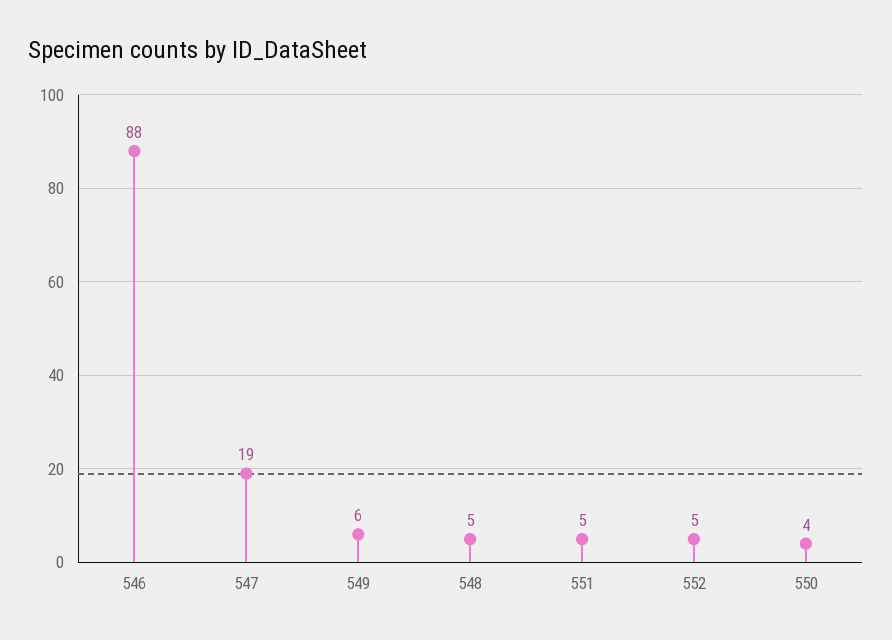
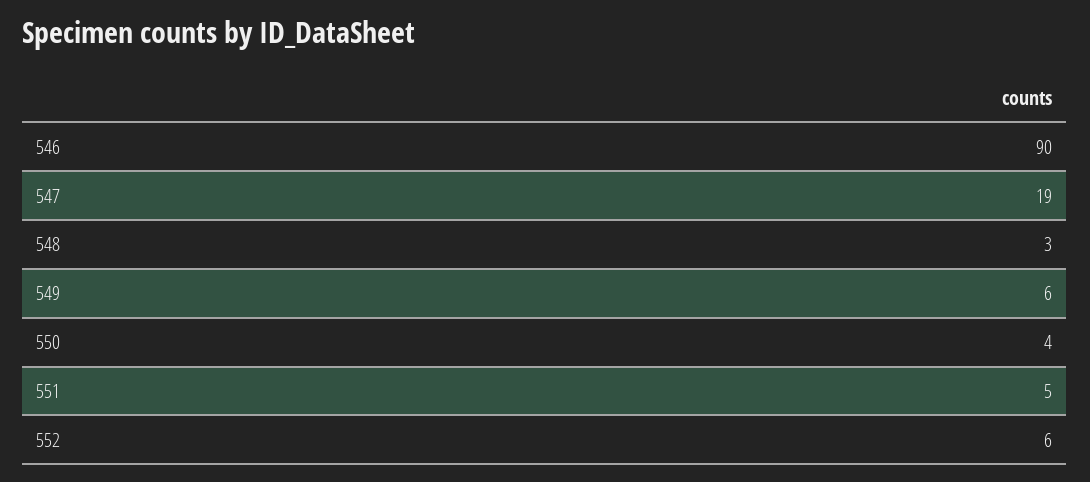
  {
-   "546": 88,
+   "546": 90,
    "547": 19,
    "549": 6,
-   "548": 5,
+   "548": 3,
    "551": 5,
-   "552": 5,
+   "552": 6,
    "550": 4
  }

